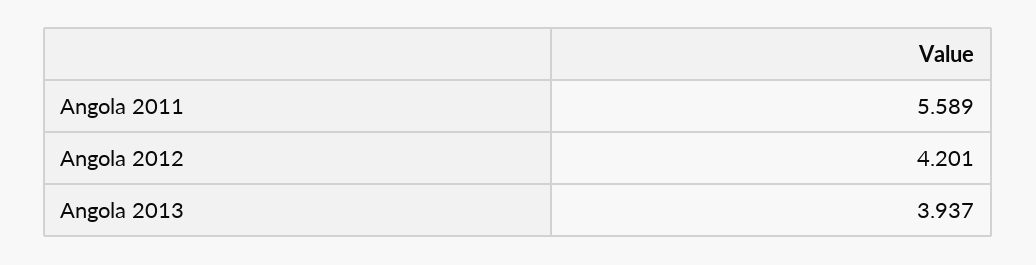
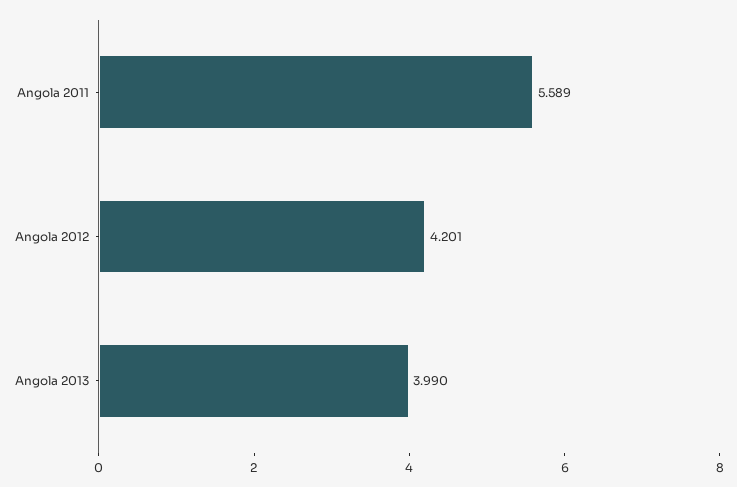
  {
    "Angola 2011": 5.589,
    "Angola 2012": 4.201,
-   "Angola 2013": 3.937
+   "Angola 2013": 3.99
  }

